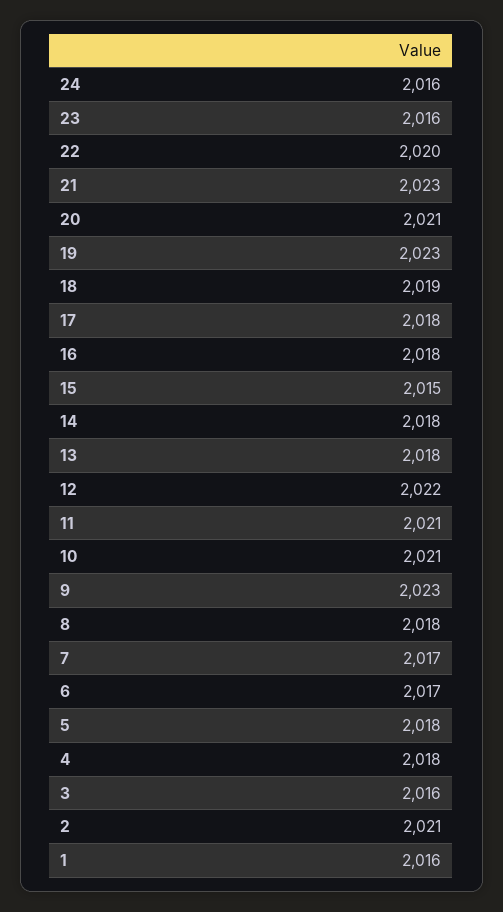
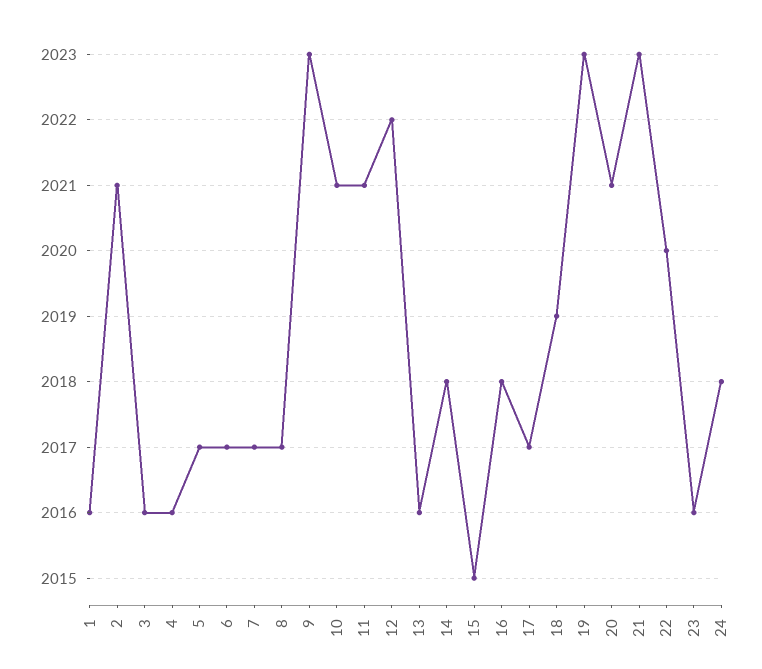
  {
-   "24": 2016,
+   "24": 2018,
    "23": 2016,
    "22": 2020,
    "21": 2023,
    "20": 2021,
    "19": 2023,
    "18": 2019,
-   "17": 2018,
+   "17": 2017,
    "16": 2018,
    "15": 2015,
    "14": 2018,
-   "13": 2018,
+   "13": 2016,
    "12": 2022,
    "11": 2021,
    "10": 2021,
    "9": 2023,
-   "8": 2018,
+   "8": 2017,
    "7": 2017,
    "6": 2017,
-   "5": 2018,
+   "5": 2017,
-   "4": 2018,
+   "4": 2016,
    "3": 2016,
    "2": 2021,
    "1": 2016
  }

